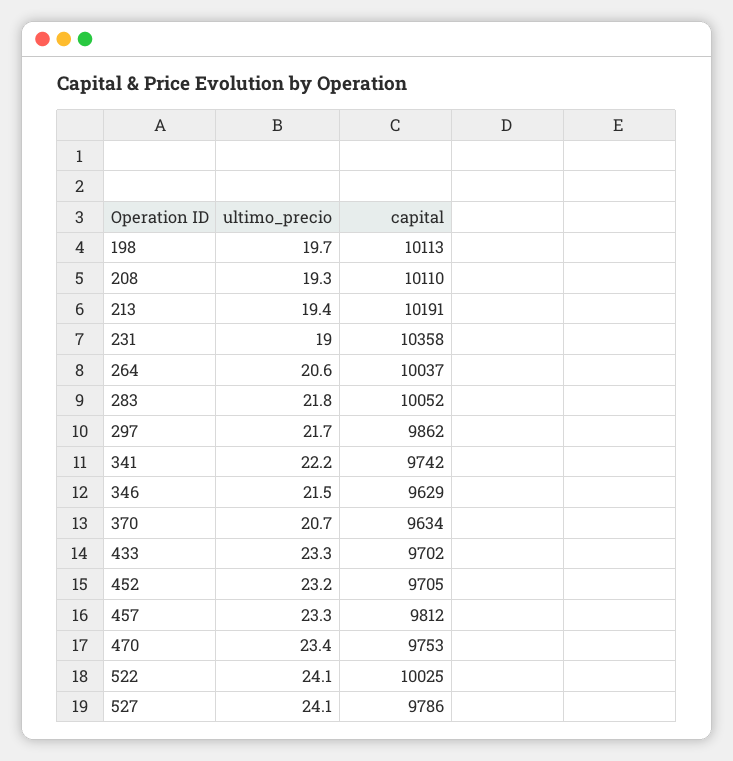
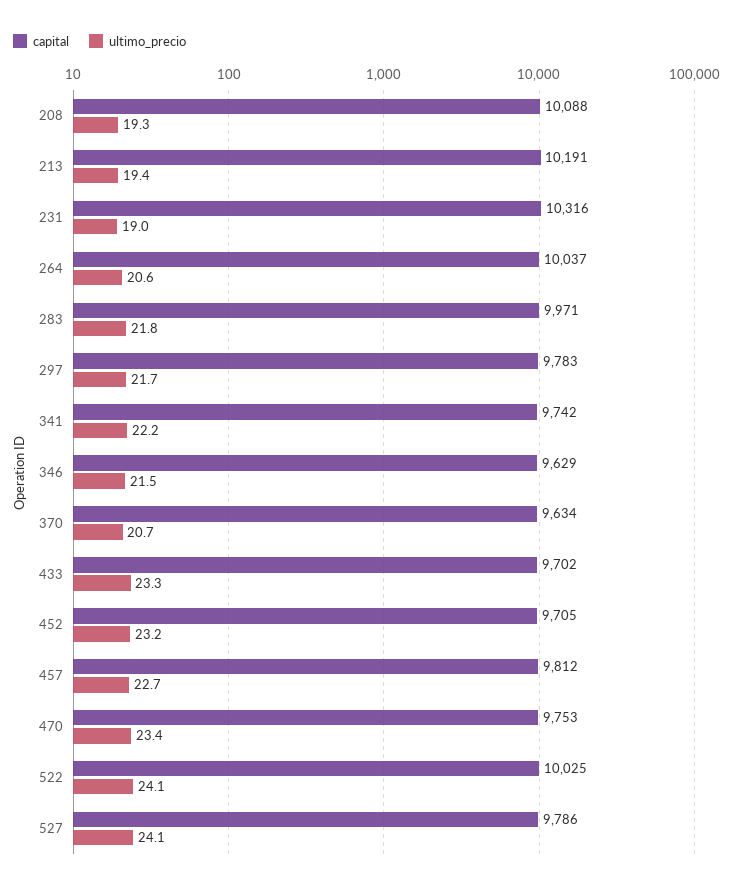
  {
    "ultimo_precio": {
-     "198": 19.7,
      "208": 19.3,
      "213": 19.4,
      "231": 19,
      "264": 20.6,
      "283": 21.8,
      "297": 21.7,
      "341": 22.2,
      "346": 21.5,
      "370": 20.7,
      "433": 23.3,
      "452": 23.2,
-     "457": 23.3,
+     "457": 22.7,
      "470": 23.4,
      "522": 24.1,
      "527": 24.1
    },
    "capital": {
-     "198": 10113,
-     "208": 10110,
+     "208": 10088,
      "213": 10191,
-     "231": 10358,
+     "231": 10316,
      "264": 10037,
-     "283": 10052,
+     "283": 9971,
-     "297": 9862,
+     "297": 9783,
      "341": 9742,
      "346": 9629,
      "370": 9634,
      "433": 9702,
      "452": 9705,
      "457": 9812,
      "470": 9753,
      "522": 10025,
      "527": 9786
    }
  }

